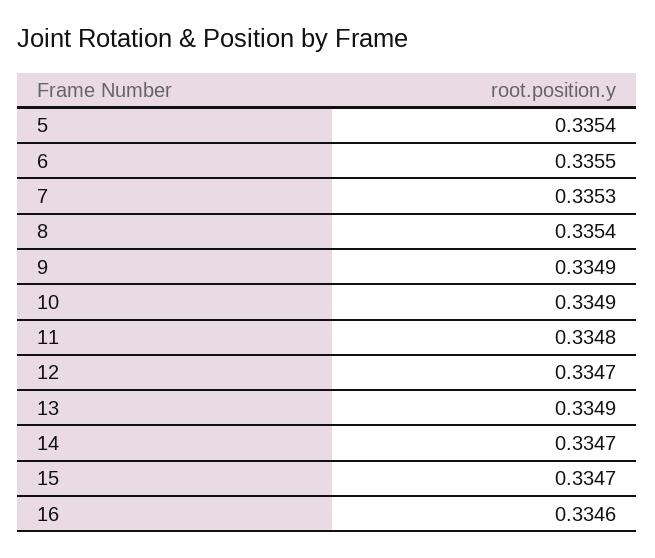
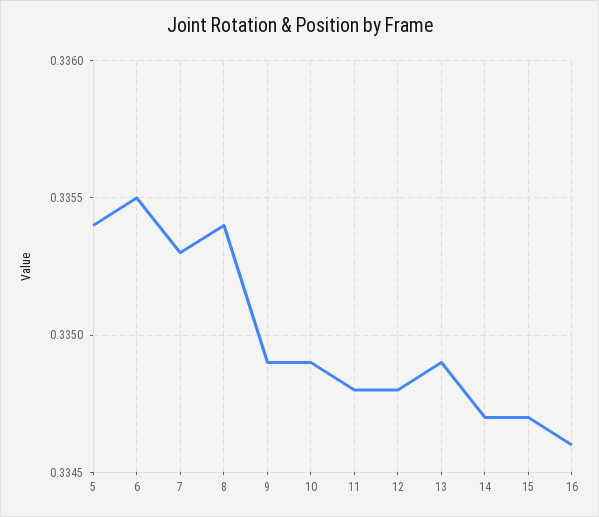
  {
    "5": 0.3354,
    "6": 0.3355,
    "7": 0.3353,
    "8": 0.3354,
    "9": 0.3349,
    "10": 0.3349,
    "11": 0.3348,
-   "12": 0.3347,
+   "12": 0.3348,
    "13": 0.3349,
    "14": 0.3347,
    "15": 0.3347,
    "16": 0.3346
  }

